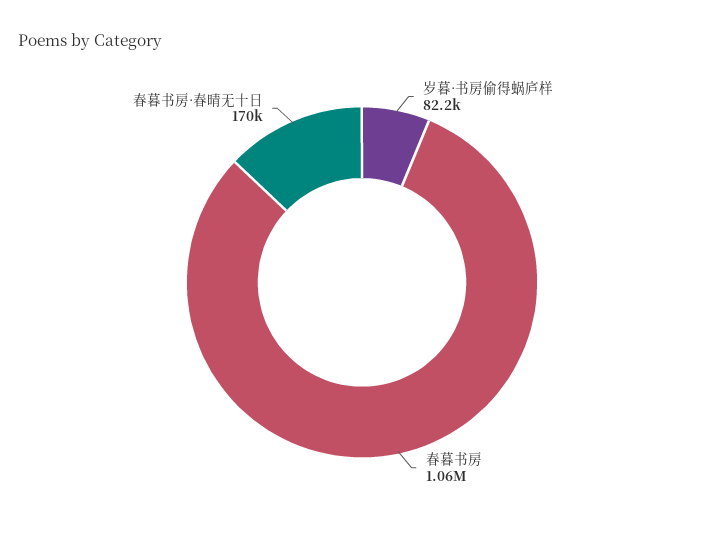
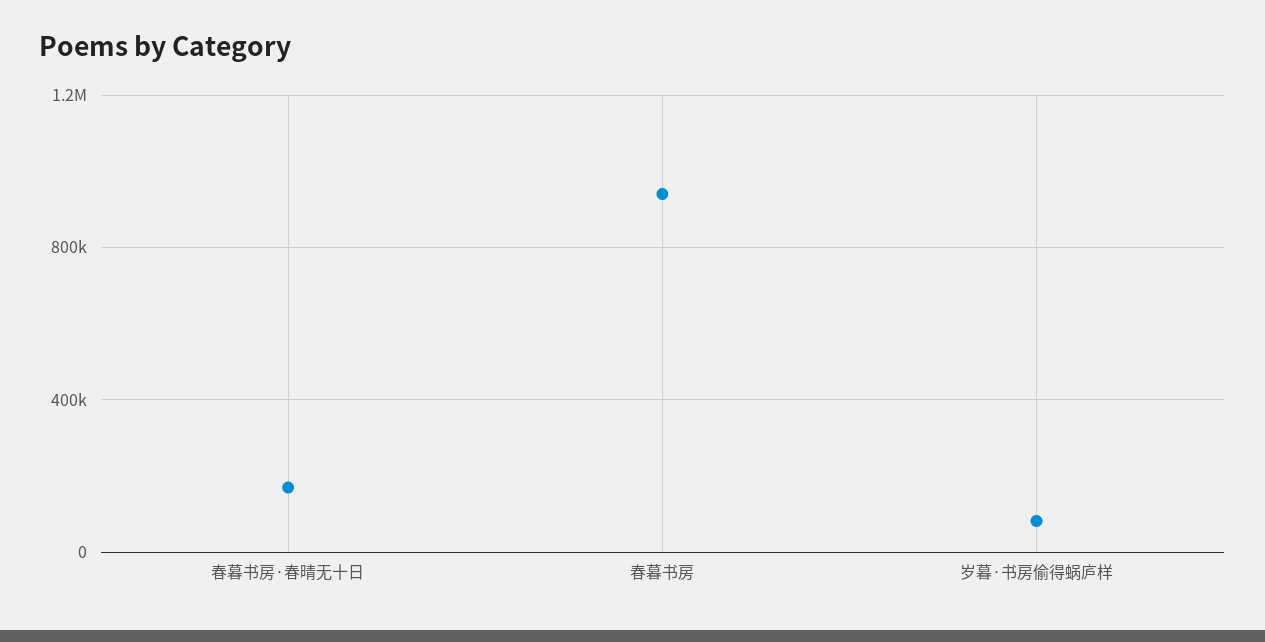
  {
    "岁暮·书房偷得蜗庐样": 82200,
-   "春暮书房": 1060000,
+   "春暮书房": 950000,
    "春暮书房·春晴无十日": 170000
  }

